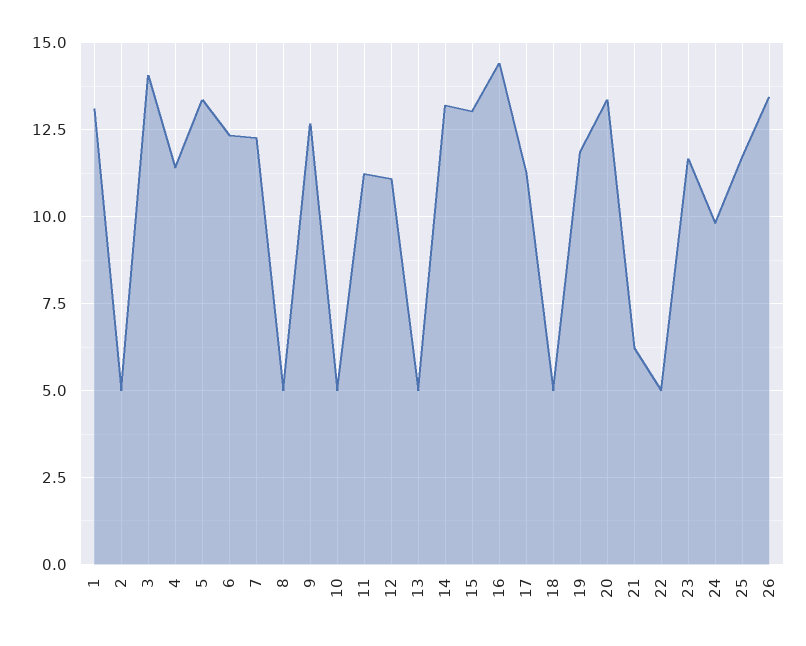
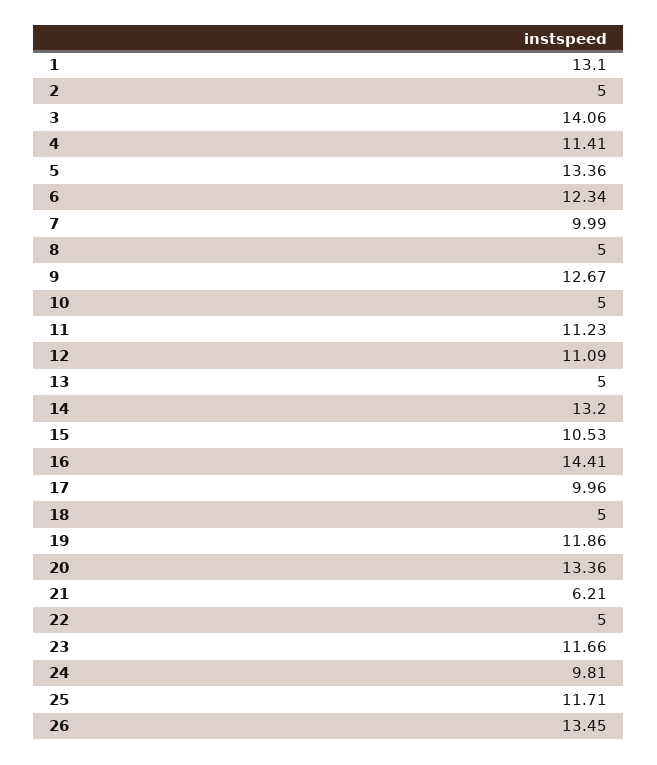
  {
    "1": 13.1,
    "2": 5,
    "3": 14.06,
    "4": 11.41,
    "5": 13.36,
    "6": 12.34,
-   "7": 12.25,
+   "7": 9.99,
    "8": 5,
    "9": 12.67,
    "10": 5,
    "11": 11.23,
    "12": 11.09,
    "13": 5,
    "14": 13.2,
-   "15": 13,
+   "15": 10.53,
    "16": 14.41,
-   "17": 11.25,
+   "17": 9.96,
    "18": 5,
    "19": 11.86,
    "20": 13.36,
    "21": 6.21,
    "22": 5,
    "23": 11.66,
    "24": 9.81,
    "25": 11.71,
    "26": 13.45
  }

